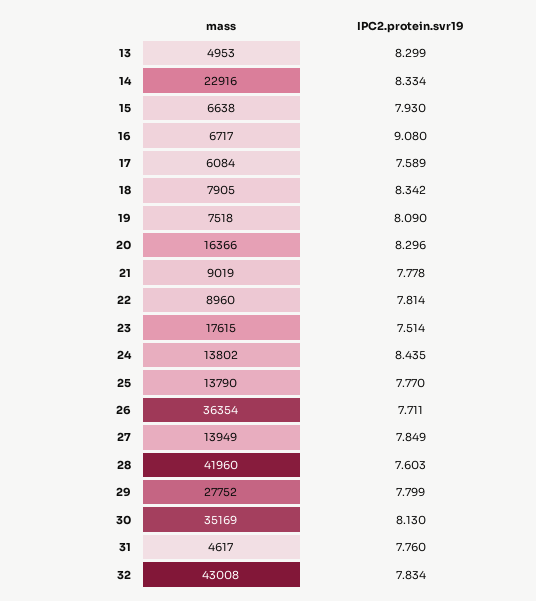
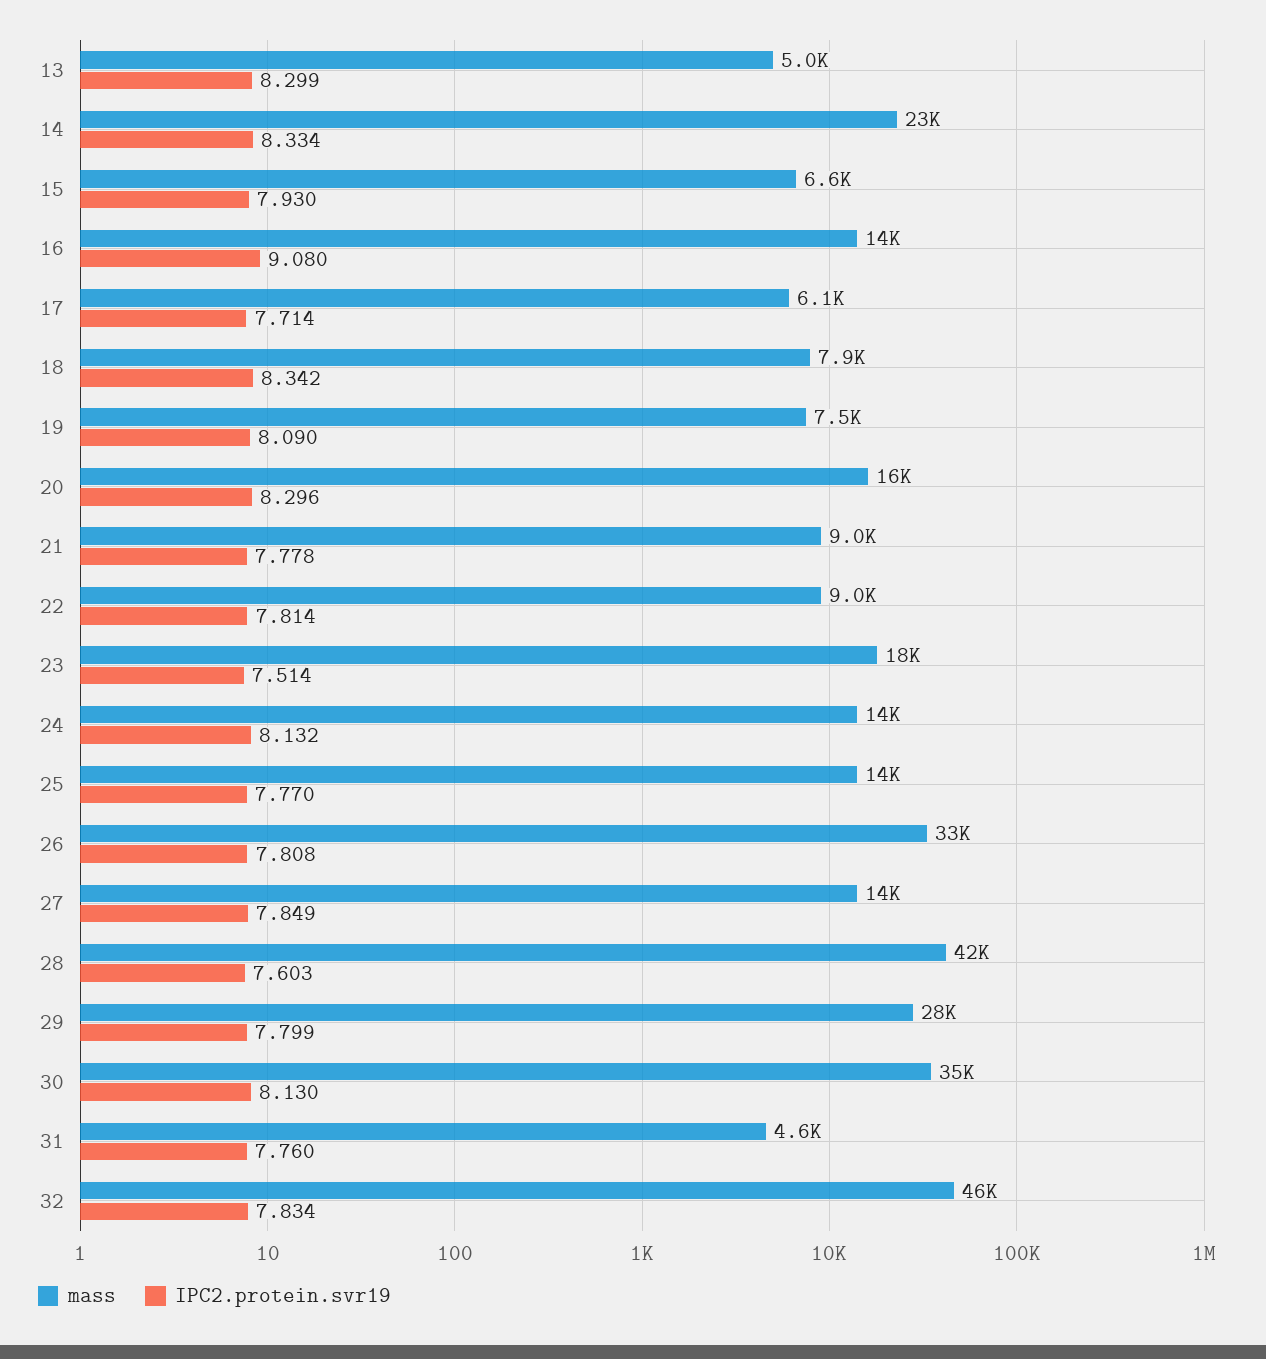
  {
    "mass": {
      "13": 4953,
      "14": 22916,
      "15": 6638,
-     "16": 6717,
+     "16": 14000,
      "17": 6084,
      "18": 7905,
      "19": 7518,
      "20": 16366,
      "21": 9019,
      "22": 8960,
      "23": 17615,
      "24": 13802,
      "25": 13790,
-     "26": 36354,
+     "26": 33000,
      "27": 13949,
      "28": 41960,
      "29": 27752,
      "30": 35169,
      "31": 4617,
-     "32": 43008
+     "32": 46000
    },
    "IPC2.protein.svr19": {
      "13": 8.299,
      "14": 8.334,
      "15": 7.93,
      "16": 9.08,
-     "17": 7.589,
+     "17": 7.714,
      "18": 8.342,
      "19": 8.09,
      "20": 8.296,
      "21": 7.778,
      "22": 7.814,
      "23": 7.514,
-     "24": 8.435,
+     "24": 8.132,
      "25": 7.77,
-     "26": 7.711,
+     "26": 7.808,
      "27": 7.849,
      "28": 7.603,
      "29": 7.799,
      "30": 8.13,
      "31": 7.76,
      "32": 7.834
    }
  }

